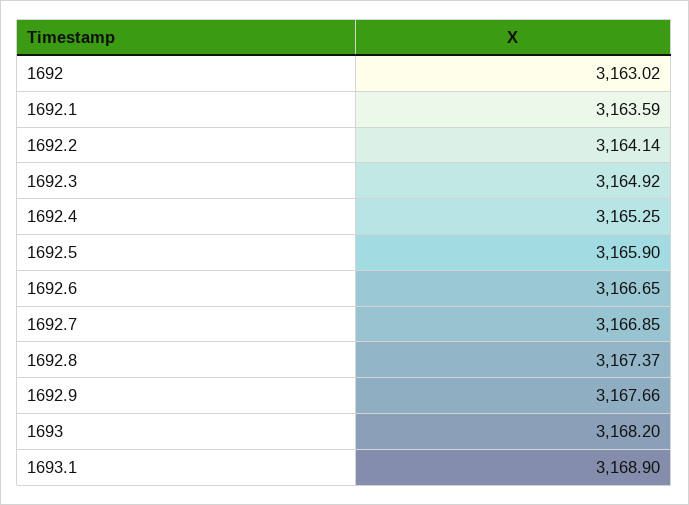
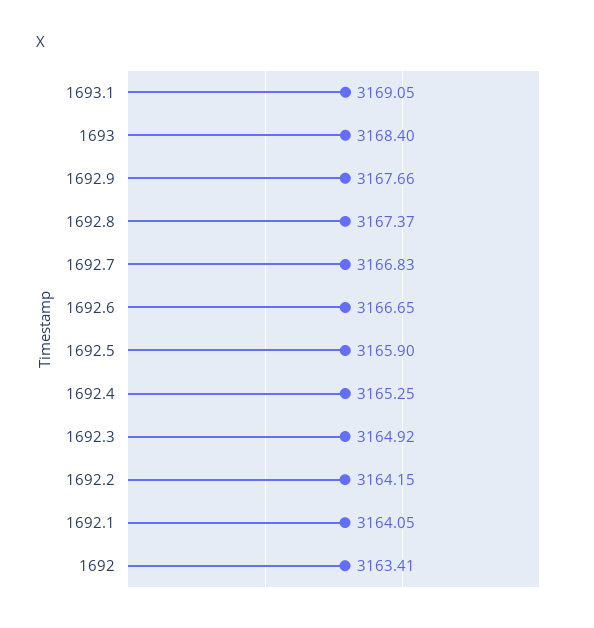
  {
-   "1692": 3163.02,
+   "1692": 3163.41,
-   "1692.1": 3163.59,
+   "1692.1": 3164.05,
-   "1692.2": 3164.14,
+   "1692.2": 3164.15,
    "1692.3": 3164.92,
    "1692.4": 3165.25,
    "1692.5": 3165.9,
    "1692.6": 3166.65,
-   "1692.7": 3166.85,
+   "1692.7": 3166.83,
    "1692.8": 3167.37,
    "1692.9": 3167.66,
-   "1693": 3168.2,
+   "1693": 3168.4,
-   "1693.1": 3168.9
+   "1693.1": 3169.05
  }

